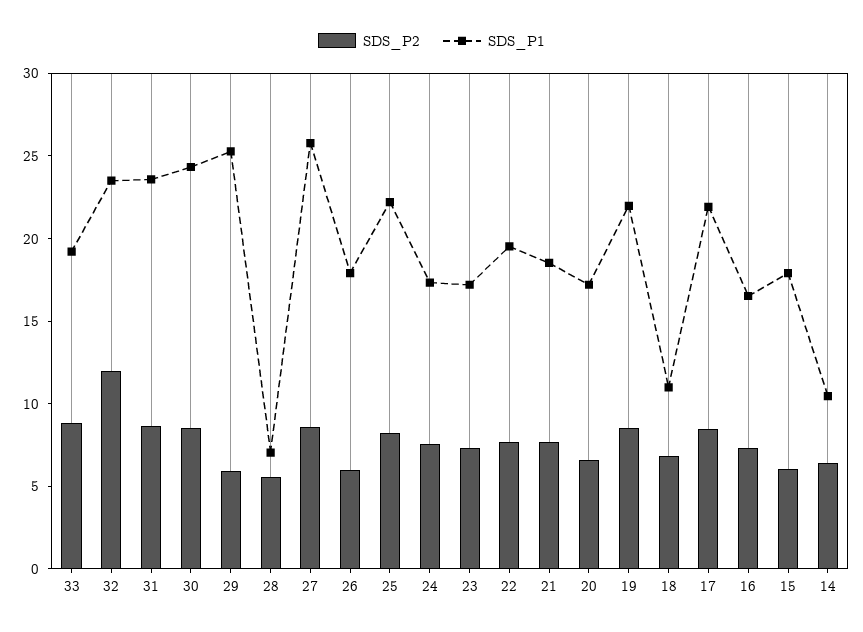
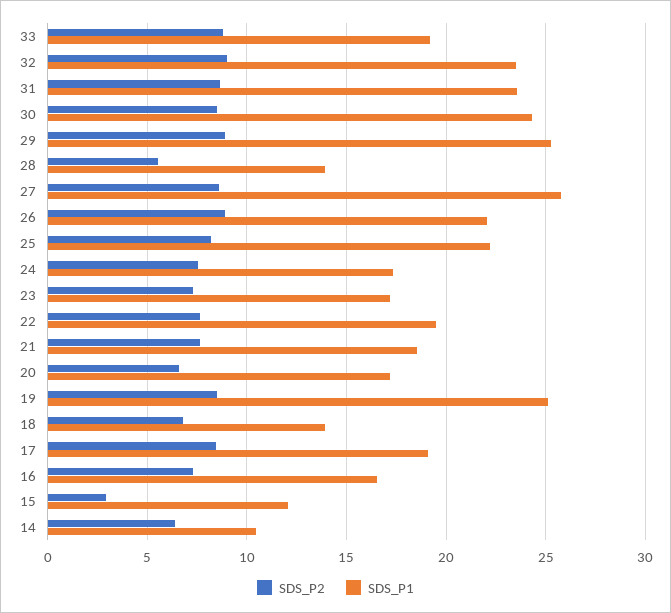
  {
    "SDS_P2": {
      "33": 9,
-     "32": 12,
+     "32": 9,
      "31": 8.5,
      "30": 8.5,
-     "29": 6,
+     "29": 9,
      "28": 5.5,
      "27": 8.5,
-     "26": 6,
+     "26": 9,
      "25": 8,
      "24": 7.5,
      "23": 7.5,
      "22": 7.5,
      "21": 7.5,
      "20": 6.5,
      "19": 8.5,
      "18": 7,
      "17": 8.5,
      "16": 7.5,
-     "15": 6,
+     "15": 3,
      "14": 6.5
    },
    "SDS_P1": {
      "33": 19,
      "32": 23.5,
      "31": 23.5,
      "30": 24.5,
      "29": 25.5,
-     "28": 7,
+     "28": 14,
      "27": 26,
-     "26": 18,
+     "26": 22,
      "25": 22,
      "24": 17.5,
      "23": 17,
      "22": 19.5,
      "21": 18.5,
      "20": 17,
-     "19": 22,
+     "19": 25,
-     "18": 11,
+     "18": 14,
-     "17": 22,
+     "17": 19,
      "16": 16.5,
-     "15": 18,
+     "15": 12,
      "14": 10.5
    }
  }

